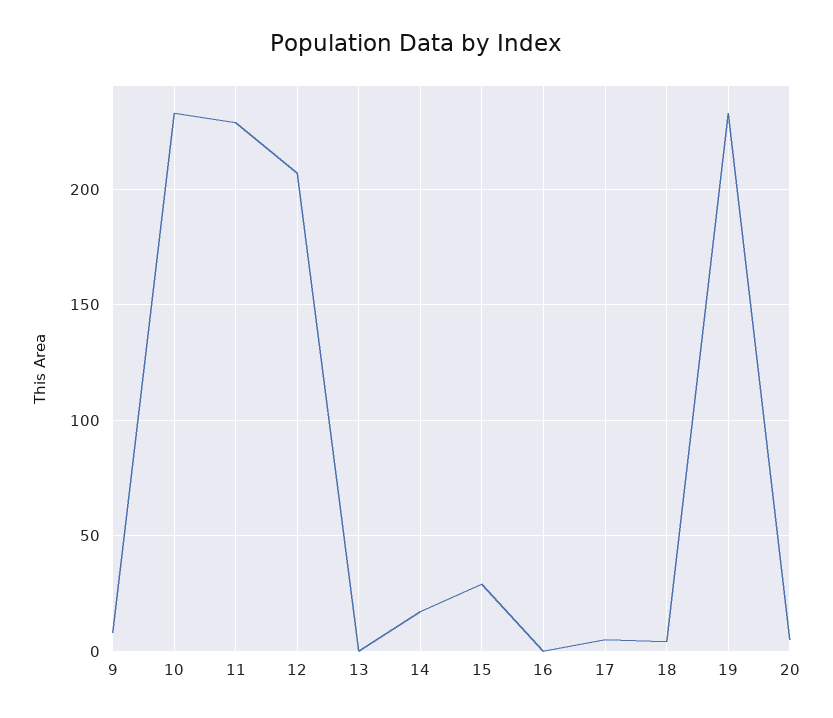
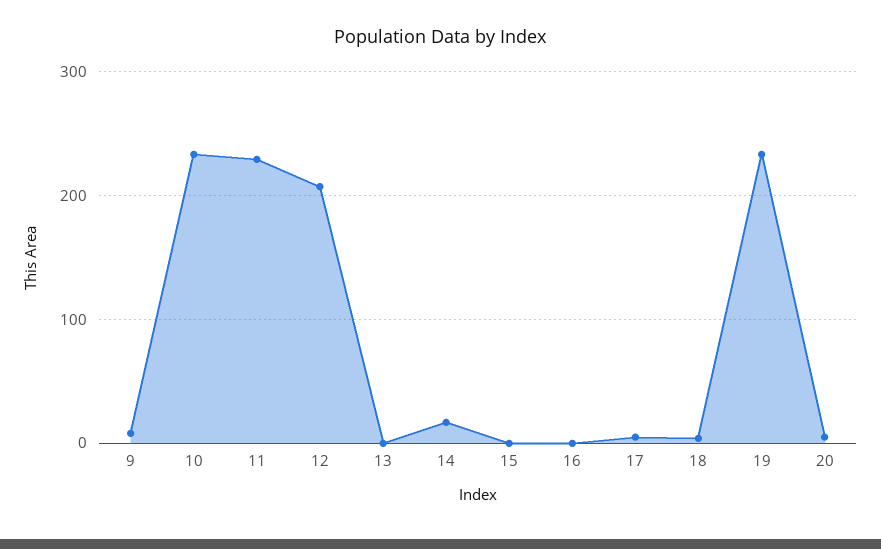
  {
    "9": 10,
    "10": 235,
    "11": 230,
    "12": 205,
    "13": 0,
    "14": 15,
-   "15": 30,
+   "15": 0,
    "16": 0,
    "17": 5,
    "18": 5,
    "19": 235,
    "20": 5
  }

